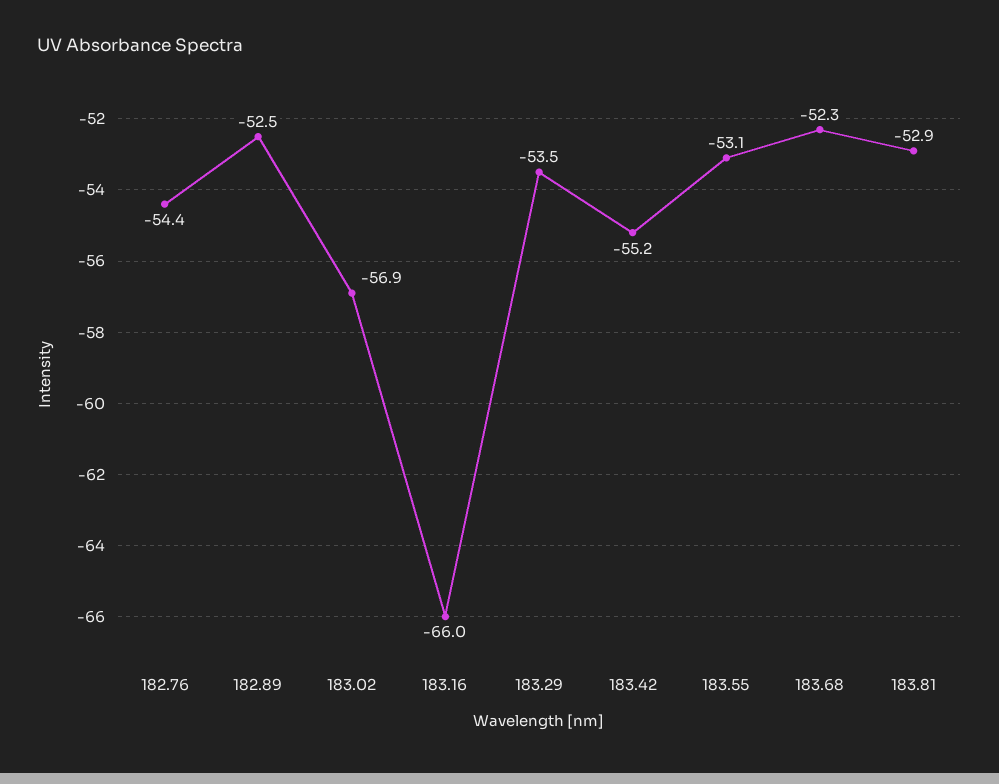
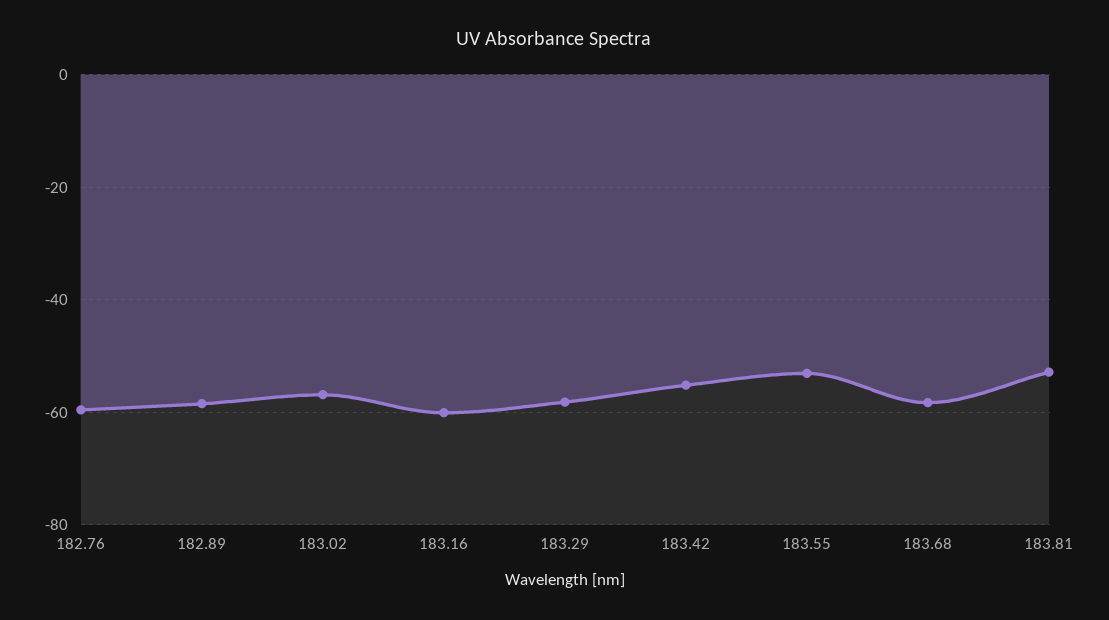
  {
-   "182.76": -54.4,
+   "182.76": -60,
-   "182.89": -52.5,
+   "182.89": -58,
    "183.02": -56.9,
-   "183.16": -66,
+   "183.16": -60,
-   "183.29": -53.5,
+   "183.29": -58,
    "183.42": -55.2,
    "183.55": -53.1,
-   "183.68": -52.3,
+   "183.68": -58,
    "183.81": -52.9
  }

